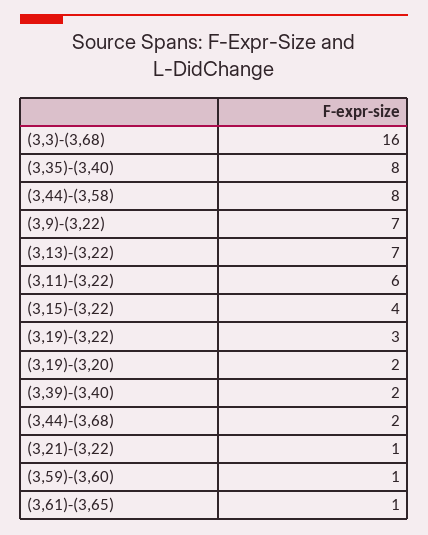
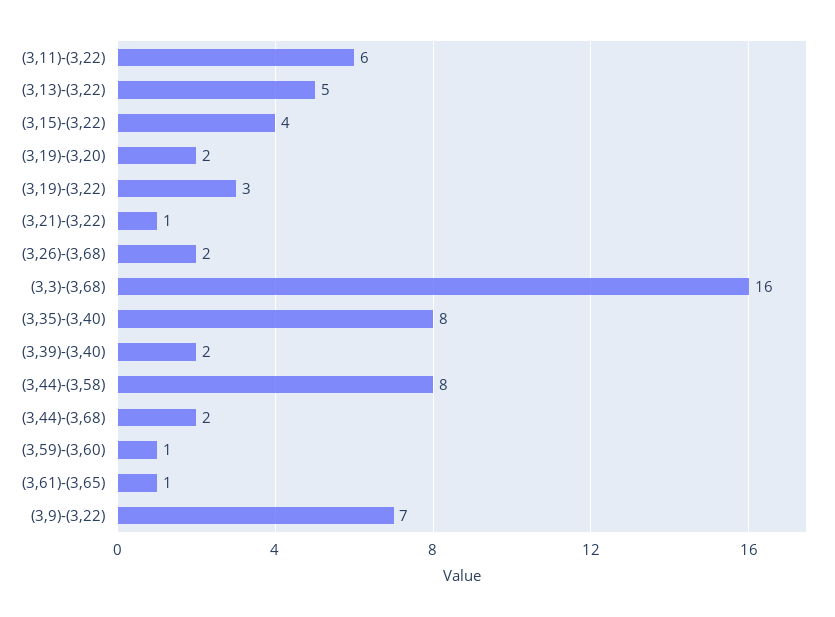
  {
    "(3,3)-(3,68)": 16,
    "(3,35)-(3,40)": 8,
    "(3,44)-(3,58)": 8,
    "(3,9)-(3,22)": 7,
-   "(3,13)-(3,22)": 7,
+   "(3,13)-(3,22)": 5,
    "(3,11)-(3,22)": 6,
    "(3,15)-(3,22)": 4,
    "(3,19)-(3,22)": 3,
    "(3,19)-(3,20)": 2,
    "(3,39)-(3,40)": 2,
    "(3,44)-(3,68)": 2,
    "(3,21)-(3,22)": 1,
    "(3,59)-(3,60)": 1,
-   "(3,61)-(3,65)": 1
+   "(3,61)-(3,65)": 1,
+   "(3,26)-(3,68)": 2
  }

